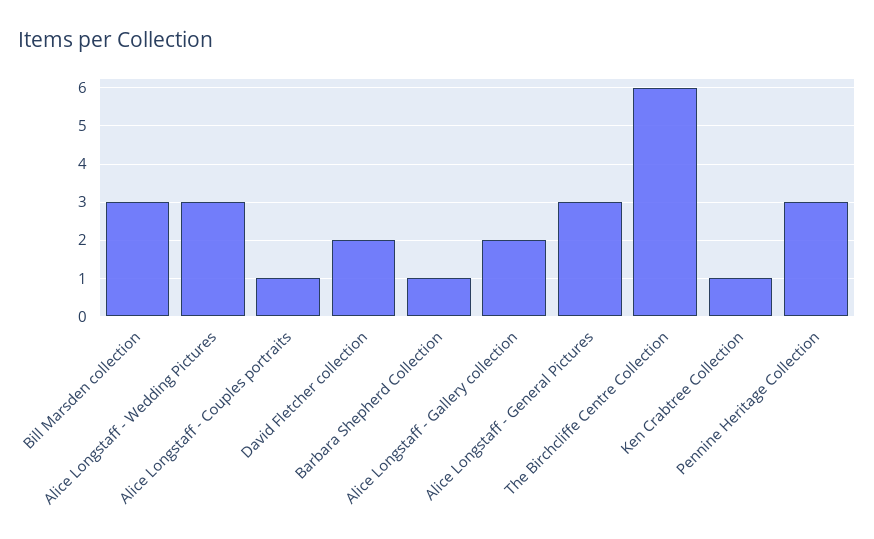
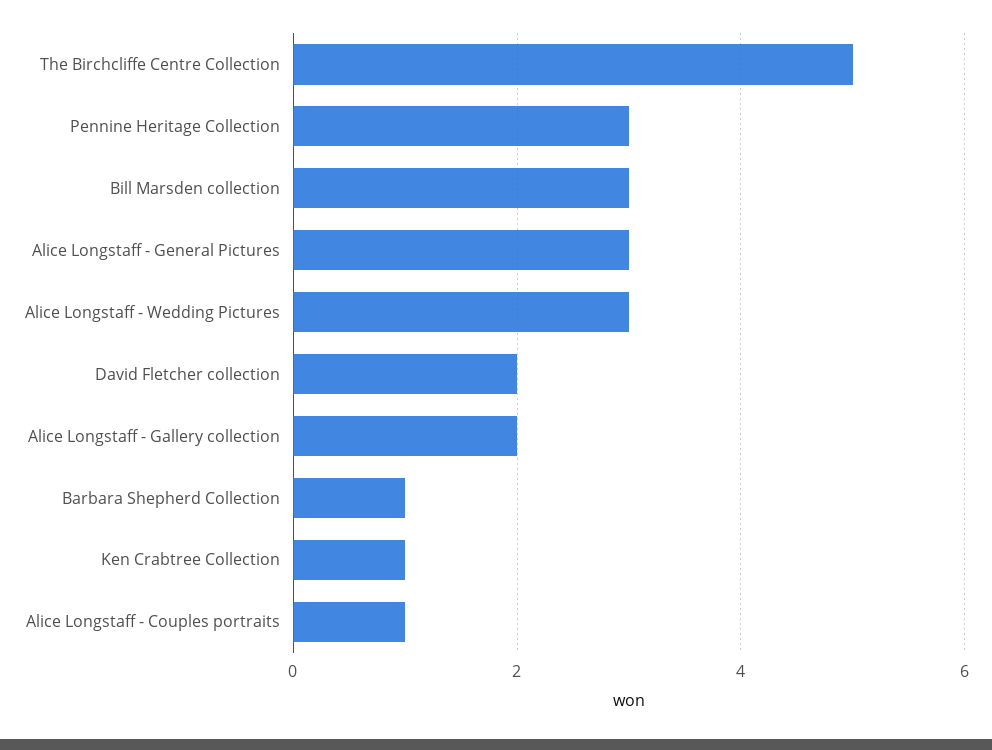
  {
    "Bill Marsden collection": 3,
    "Alice Longstaff - Wedding Pictures": 3,
    "Alice Longstaff - Couples portraits": 1,
    "David Fletcher collection": 2,
    "Barbara Shepherd Collection": 1,
    "Alice Longstaff - Gallery collection": 2,
    "Alice Longstaff - General Pictures": 3,
-   "The Birchcliffe Centre Collection": 6,
+   "The Birchcliffe Centre Collection": 5,
    "Ken Crabtree Collection": 1,
    "Pennine Heritage Collection": 3
  }

